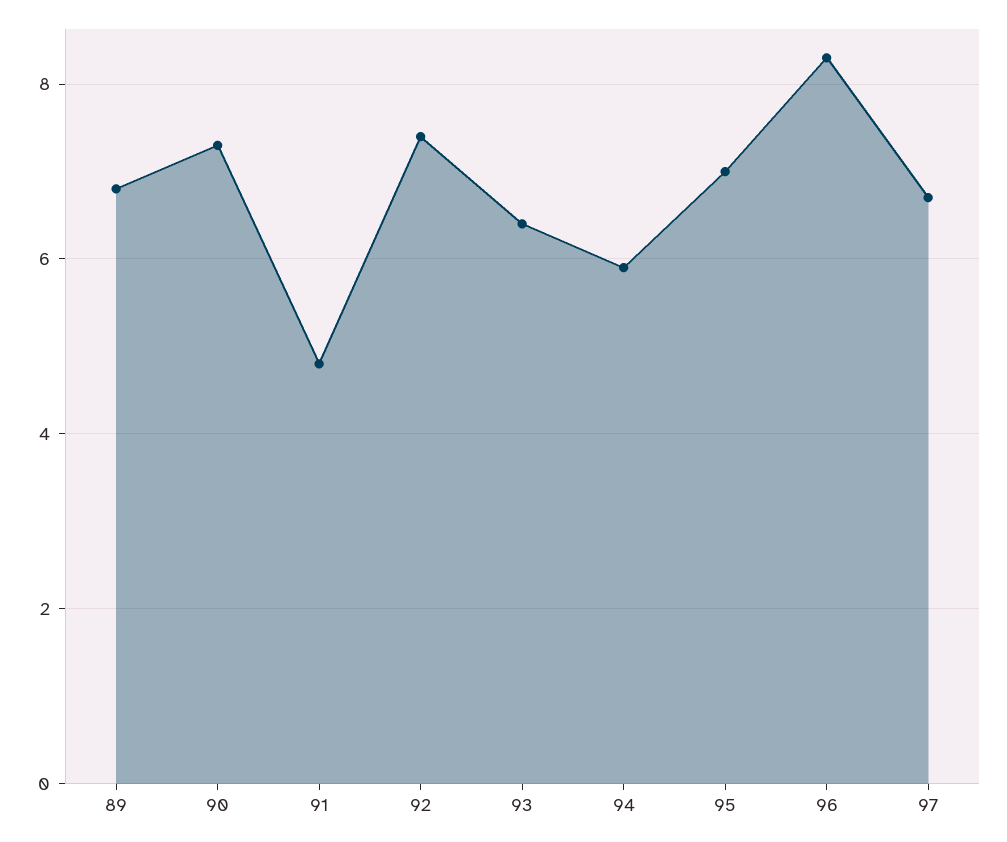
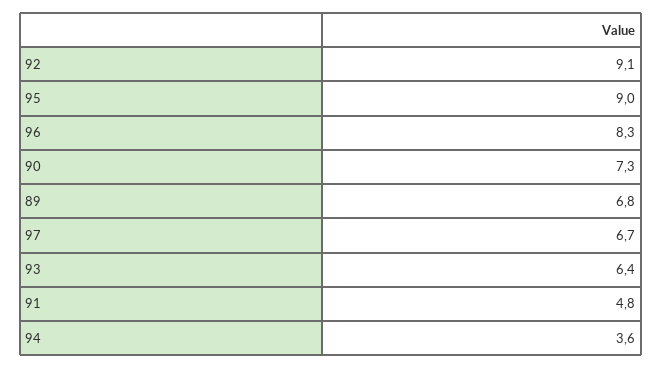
  {
    "89": 6.8,
    "90": 7.3,
    "91": 4.8,
-   "92": 7.5,
+   "92": 9.1,
    "93": 6.4,
-   "94": 6,
+   "94": 3.6,
-   "95": 7,
+   "95": 9,
    "96": 8.3,
    "97": 6.7
  }

